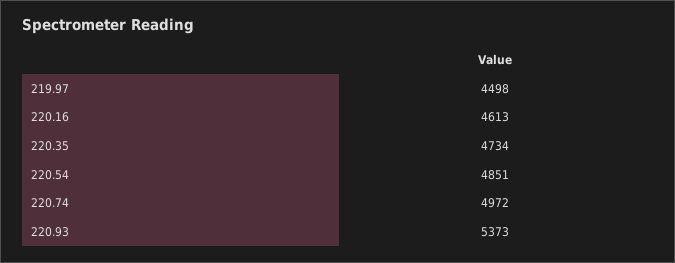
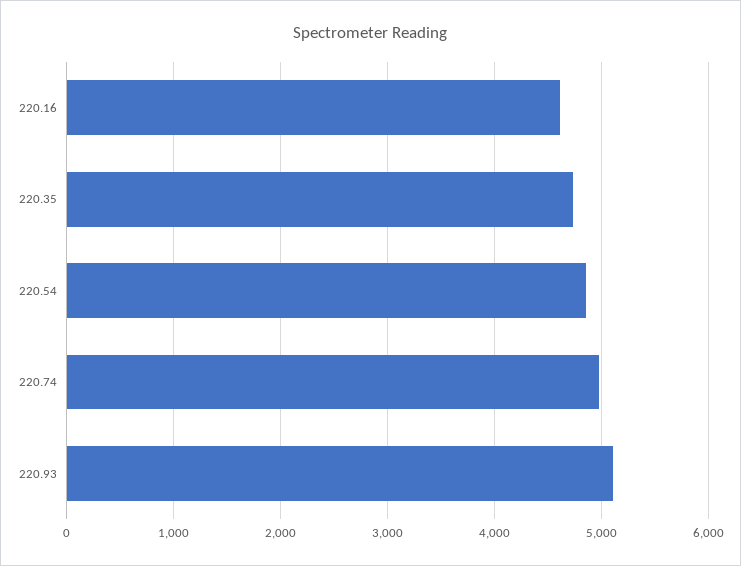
  {
-   "219.97": 4498,
    "220.16": 4613,
    "220.35": 4734,
    "220.54": 4851,
    "220.74": 4972,
-   "220.93": 5373
+   "220.93": 5100
  }

